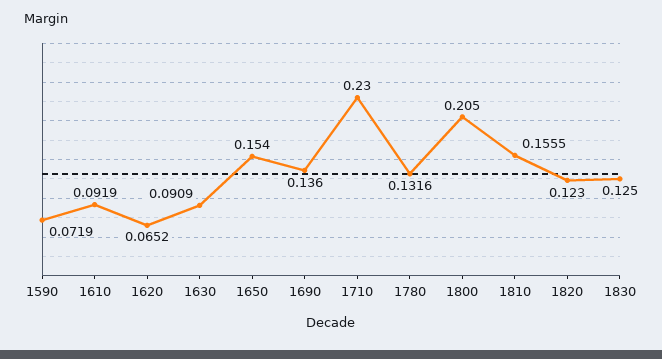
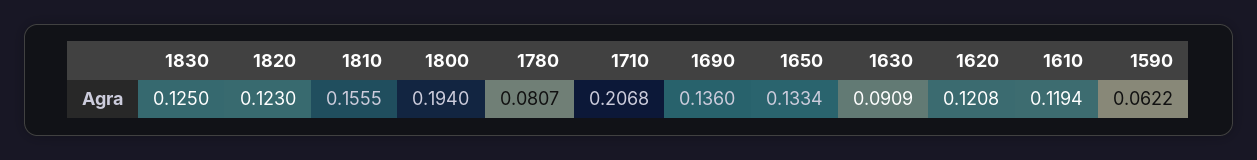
  {
-   "1590": 0.0719,
+   "1590": 0.0622,
-   "1610": 0.0919,
+   "1610": 0.1194,
-   "1620": 0.0652,
+   "1620": 0.1208,
    "1630": 0.0909,
-   "1650": 0.154,
+   "1650": 0.1334,
    "1690": 0.136,
-   "1710": 0.23,
+   "1710": 0.2068,
-   "1780": 0.1316,
+   "1780": 0.0807,
-   "1800": 0.205,
+   "1800": 0.194,
    "1810": 0.1555,
    "1820": 0.123,
    "1830": 0.125
  }

